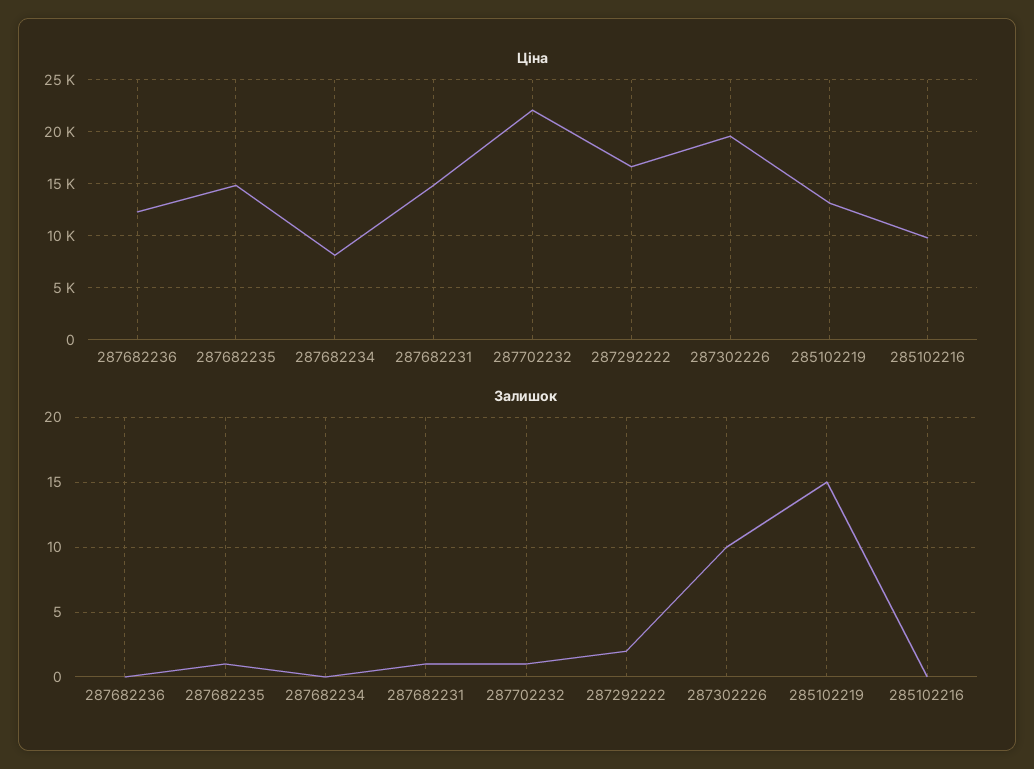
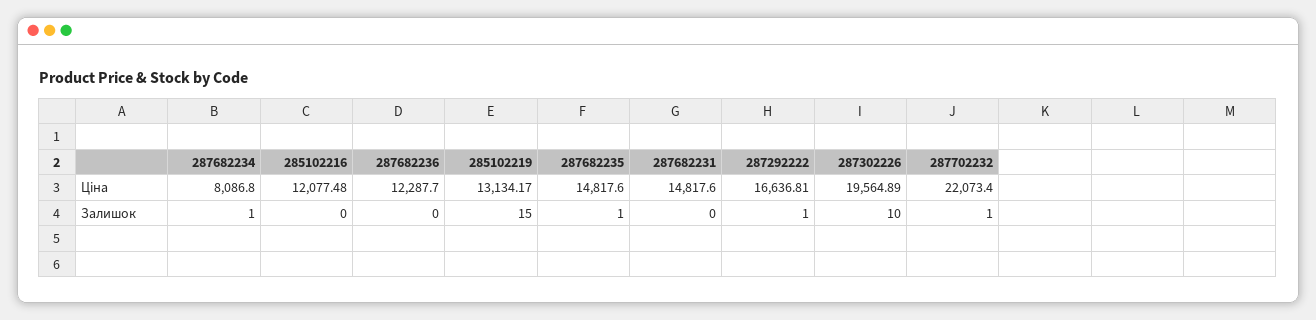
  {
    "Ціна": {
      "287682236": 12287.7,
      "287682235": 14817.6,
      "287682234": 8086.8,
      "287682231": 14817.6,
      "287702232": 22073.4,
      "287292222": 16636.81,
      "287302226": 19564.89,
      "285102219": 13134.17,
-     "285102216": 10000
+     "285102216": 12077.48
    },
    "Залишок": {
      "287682236": 0,
      "287682235": 1,
-     "287682234": 0,
+     "287682234": 1,
-     "287682231": 1,
+     "287682231": 0,
      "287702232": 1,
-     "287292222": 2,
+     "287292222": 1,
      "287302226": 10,
      "285102219": 15,
      "285102216": 0
    }
  }

